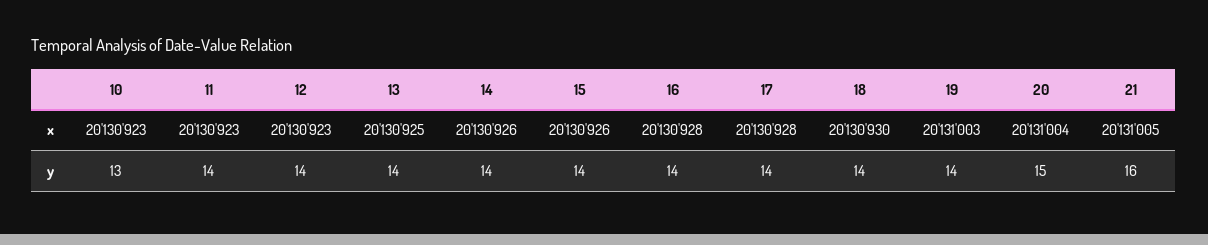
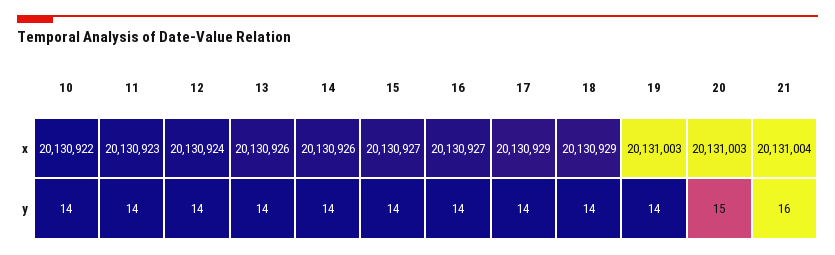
  {
    "10": {
-     "x": 20130923,
+     "x": 20130922,
-     "y": 13
+     "y": 14
    },
    "11": {
      "x": 20130923,
      "y": 14
    },
    "12": {
-     "x": 20130923,
+     "x": 20130924,
      "y": 14
    },
    "13": {
-     "x": 20130925,
+     "x": 20130926,
      "y": 14
    },
    "14": {
      "x": 20130926,
      "y": 14
    },
    "15": {
-     "x": 20130926,
+     "x": 20130927,
      "y": 14
    },
    "16": {
-     "x": 20130928,
+     "x": 20130927,
      "y": 14
    },
    "17": {
-     "x": 20130928,
+     "x": 20130929,
      "y": 14
    },
    "18": {
-     "x": 20130930,
+     "x": 20130929,
      "y": 14
    },
    "19": {
      "x": 20131003,
      "y": 14
    },
    "20": {
-     "x": 20131004,
+     "x": 20131003,
      "y": 15
    },
    "21": {
-     "x": 20131005,
+     "x": 20131004,
      "y": 16
    }
  }

